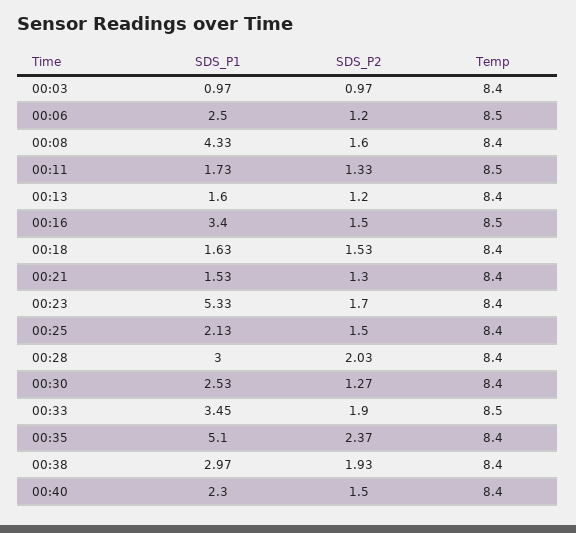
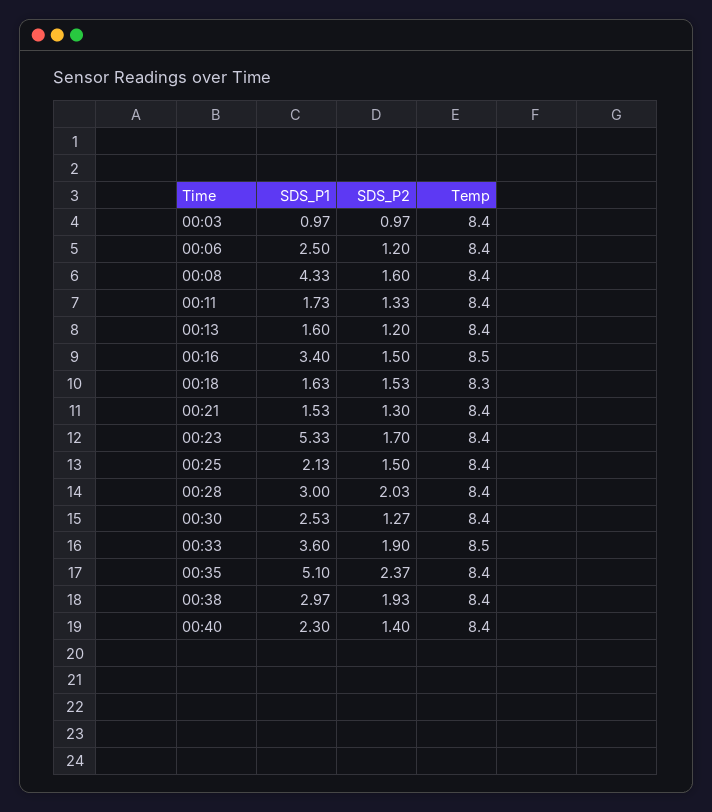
  {
    "SDS_P1": {
      "00:03": 0.97,
      "00:06": 2.5,
      "00:08": 4.33,
      "00:11": 1.73,
      "00:13": 1.6,
      "00:16": 3.4,
      "00:18": 1.63,
      "00:21": 1.53,
      "00:23": 5.33,
      "00:25": 2.13,
      "00:28": 3,
      "00:30": 2.53,
-     "00:33": 3.45,
+     "00:33": 3.6,
      "00:35": 5.1,
      "00:38": 2.97,
      "00:40": 2.3
    },
    "SDS_P2": {
      "00:03": 0.97,
      "00:06": 1.2,
      "00:08": 1.6,
      "00:11": 1.33,
      "00:13": 1.2,
      "00:16": 1.5,
      "00:18": 1.53,
      "00:21": 1.3,
      "00:23": 1.7,
      "00:25": 1.5,
      "00:28": 2.03,
      "00:30": 1.27,
      "00:33": 1.9,
      "00:35": 2.37,
      "00:38": 1.93,
-     "00:40": 1.5
+     "00:40": 1.4
    },
    "Temp": {
      "00:03": 8.4,
-     "00:06": 8.5,
+     "00:06": 8.4,
      "00:08": 8.4,
-     "00:11": 8.5,
+     "00:11": 8.4,
      "00:13": 8.4,
      "00:16": 8.5,
-     "00:18": 8.4,
+     "00:18": 8.3,
      "00:21": 8.4,
      "00:23": 8.4,
      "00:25": 8.4,
      "00:28": 8.4,
      "00:30": 8.4,
      "00:33": 8.5,
      "00:35": 8.4,
      "00:38": 8.4,
      "00:40": 8.4
    }
  }

